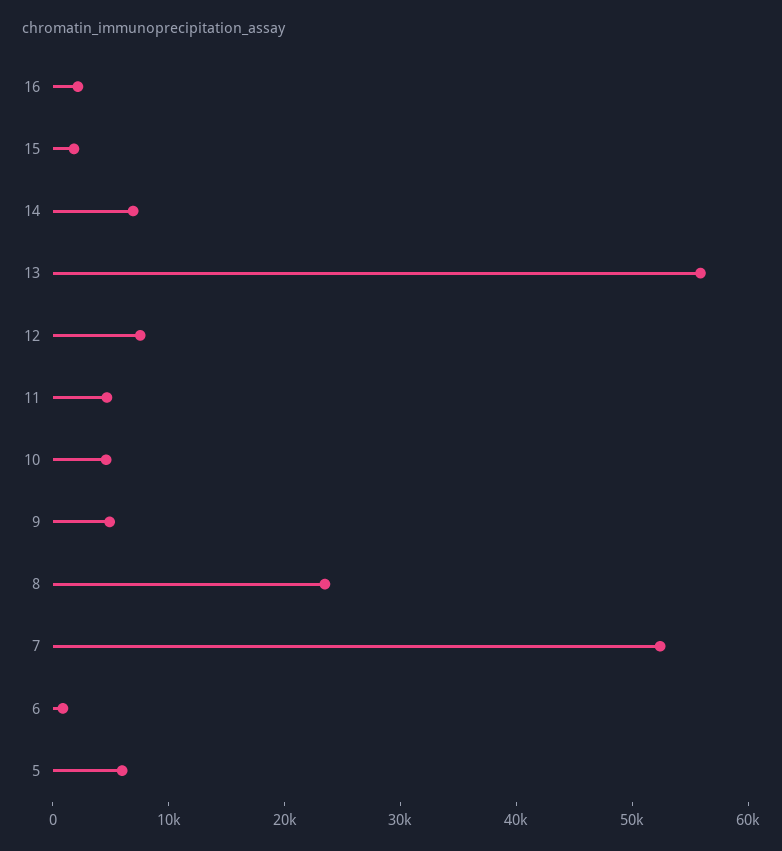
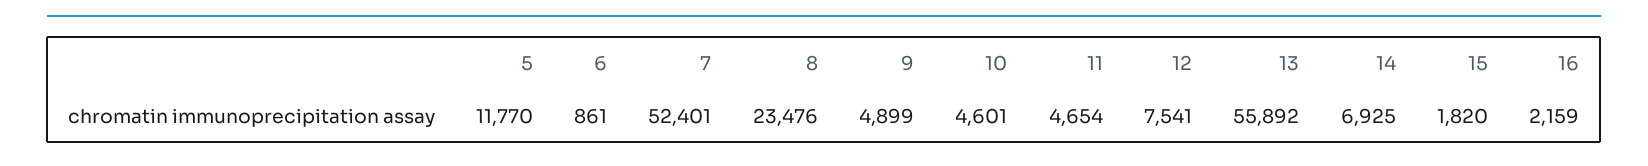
  {
    "16": 2159,
    "15": 1820,
    "14": 6925,
    "13": 55892,
    "12": 7541,
    "11": 4654,
    "10": 4601,
    "9": 4899,
    "8": 23476,
    "7": 52401,
    "6": 861,
-   "5": 6000
+   "5": 11770
  }

